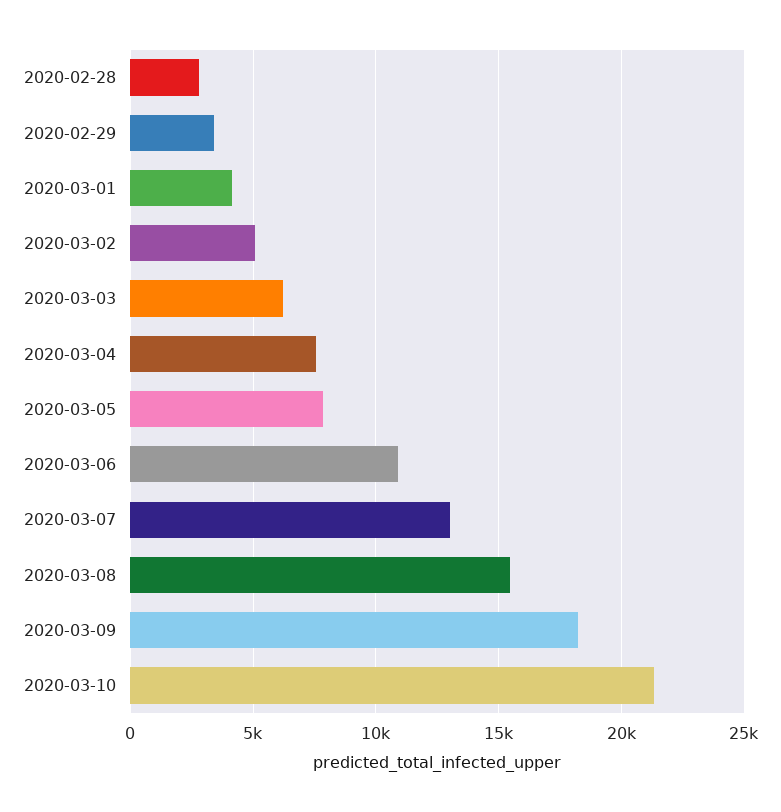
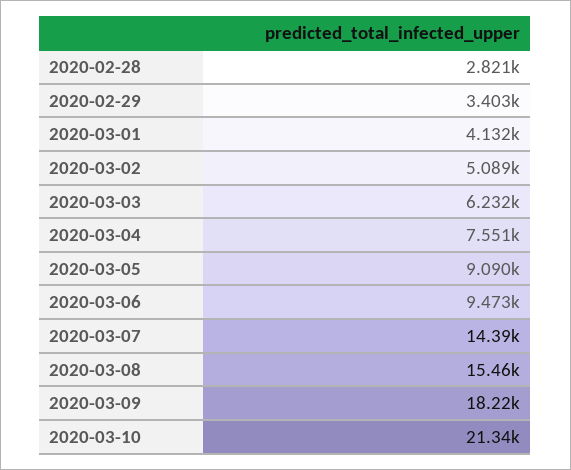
  {
    "2020-02-28": 2821,
    "2020-02-29": 3403,
    "2020-03-01": 4132,
    "2020-03-02": 5089,
    "2020-03-03": 6232,
    "2020-03-04": 7551,
-   "2020-03-05": 8000,
+   "2020-03-05": 9090,
-   "2020-03-06": 11000,
+   "2020-03-06": 9473,
-   "2020-03-07": 13000,
+   "2020-03-07": 14390,
    "2020-03-08": 15460,
    "2020-03-09": 18220,
    "2020-03-10": 21340
  }

